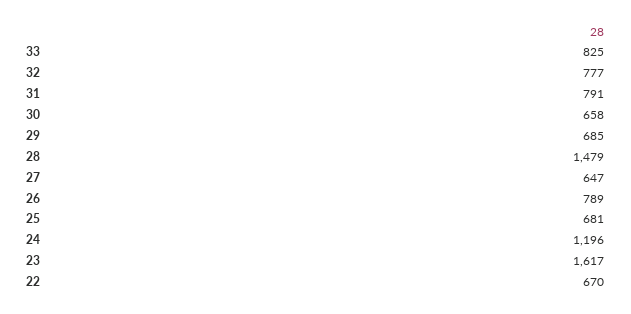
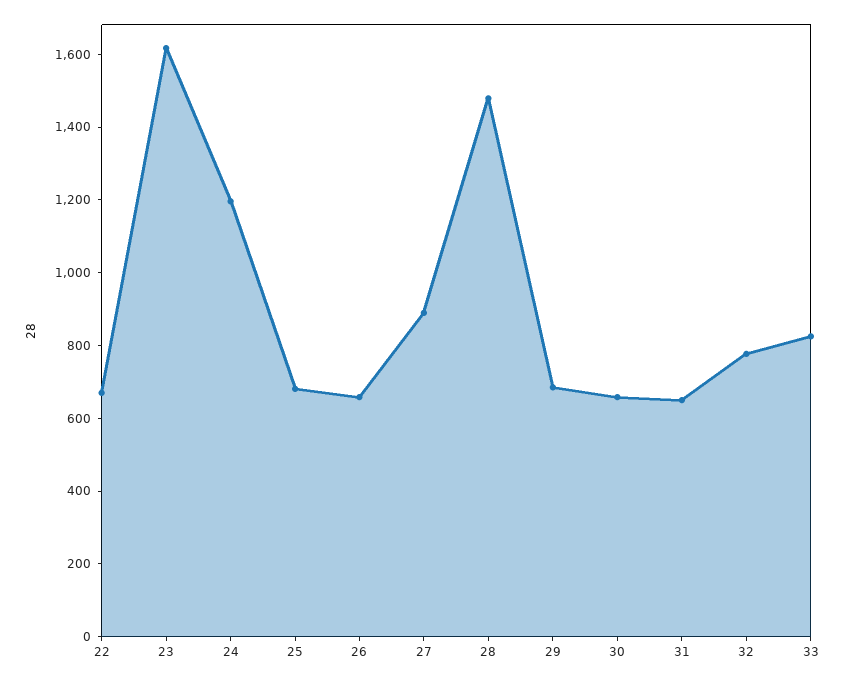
  {
    "33": 825,
    "32": 777,
-   "31": 791,
+   "31": 650,
    "30": 658,
    "29": 685,
    "28": 1479,
-   "27": 647,
+   "27": 900,
-   "26": 789,
+   "26": 650,
    "25": 681,
    "24": 1196,
    "23": 1617,
    "22": 670
  }

